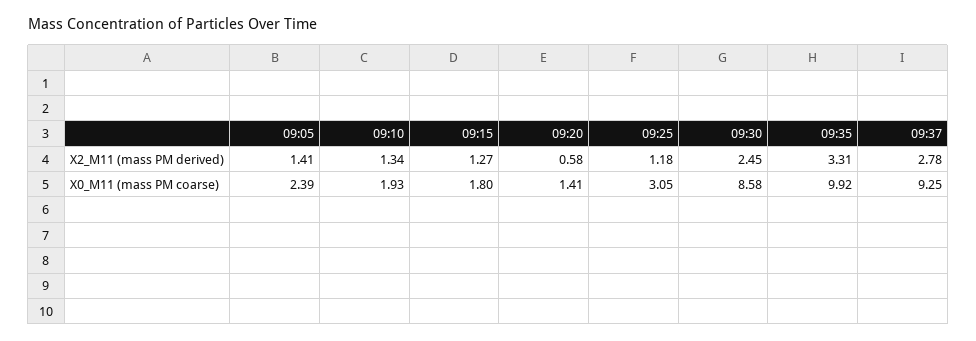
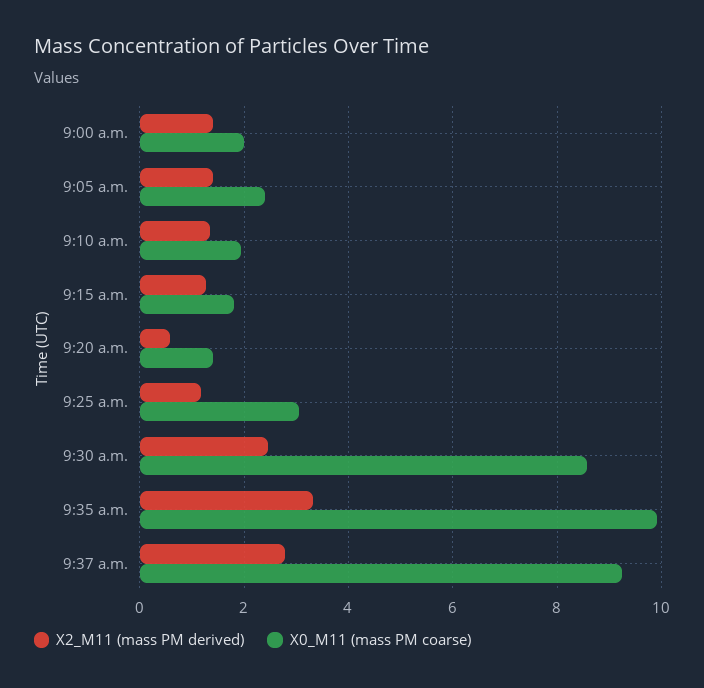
  {
    "X2_M11 (mass PM derived)": {
      "09:05": 1.41,
      "09:10": 1.34,
      "09:15": 1.27,
      "09:20": 0.58,
      "09:25": 1.18,
      "09:30": 2.45,
      "09:35": 3.31,
-     "09:37": 2.78
+     "09:37": 2.78,
+     "9:00 a.m.": 1.4
    },
    "X0_M11 (mass PM coarse)": {
      "09:05": 2.39,
      "09:10": 1.93,
      "09:15": 1.8,
      "09:20": 1.41,
      "09:25": 3.05,
      "09:30": 8.58,
      "09:35": 9.92,
-     "09:37": 9.25
+     "09:37": 9.25,
+     "9:00 a.m.": 2
    }
  }

